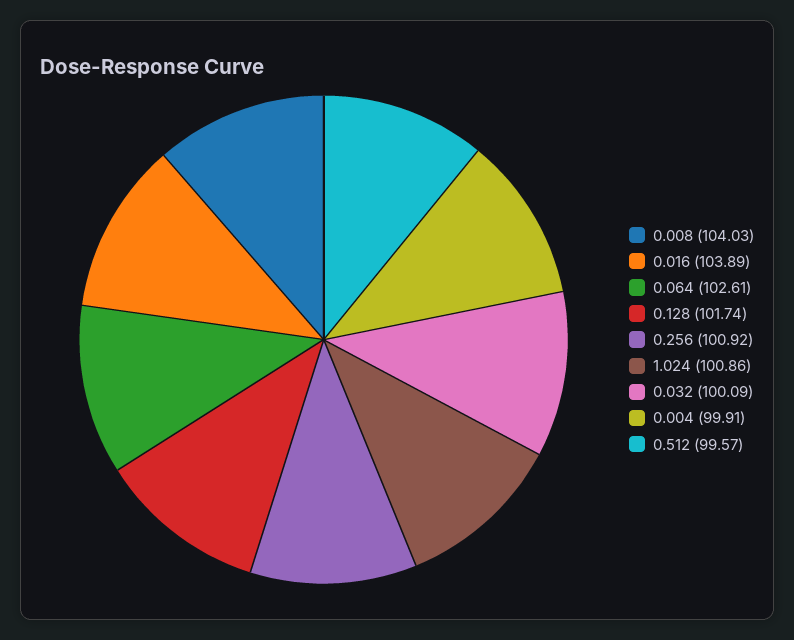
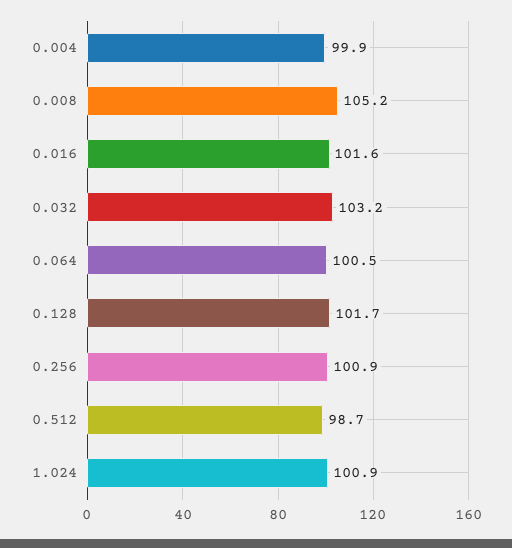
  {
-   "0.008": 104.03,
+   "0.008": 105.2,
-   "0.016": 103.89,
+   "0.016": 101.6,
-   "0.064": 102.61,
+   "0.064": 100.5,
    "0.128": 101.74,
    "0.256": 100.92,
    "1.024": 100.86,
-   "0.032": 100.09,
+   "0.032": 103.2,
    "0.004": 99.91,
-   "0.512": 99.57
+   "0.512": 98.7
  }

